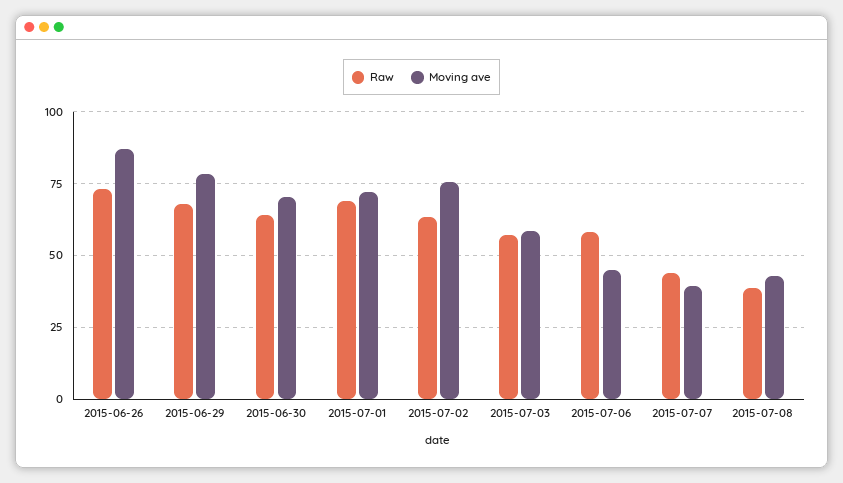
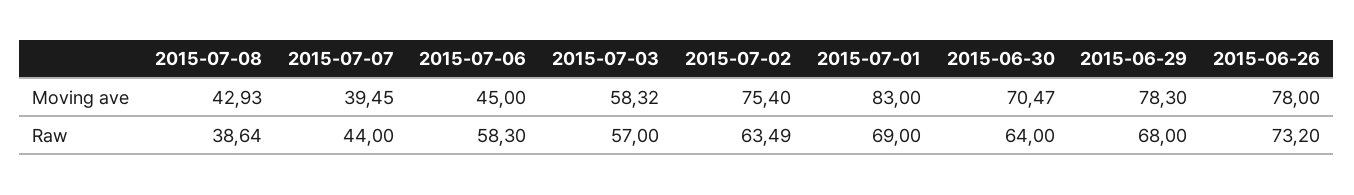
  {
    "Raw": {
      "2015-06-26": 73.2,
      "2015-06-29": 68,
      "2015-06-30": 64,
      "2015-07-01": 69,
      "2015-07-02": 63.49,
      "2015-07-03": 57,
      "2015-07-06": 58.3,
      "2015-07-07": 44,
      "2015-07-08": 38.64
    },
    "Moving ave": {
-     "2015-06-26": 87.5,
+     "2015-06-26": 78,
      "2015-06-29": 78.3,
      "2015-06-30": 70.47,
-     "2015-07-01": 72.5,
+     "2015-07-01": 83,
      "2015-07-02": 75.4,
      "2015-07-03": 58.32,
      "2015-07-06": 45,
      "2015-07-07": 39.45,
      "2015-07-08": 42.93
    }
  }

